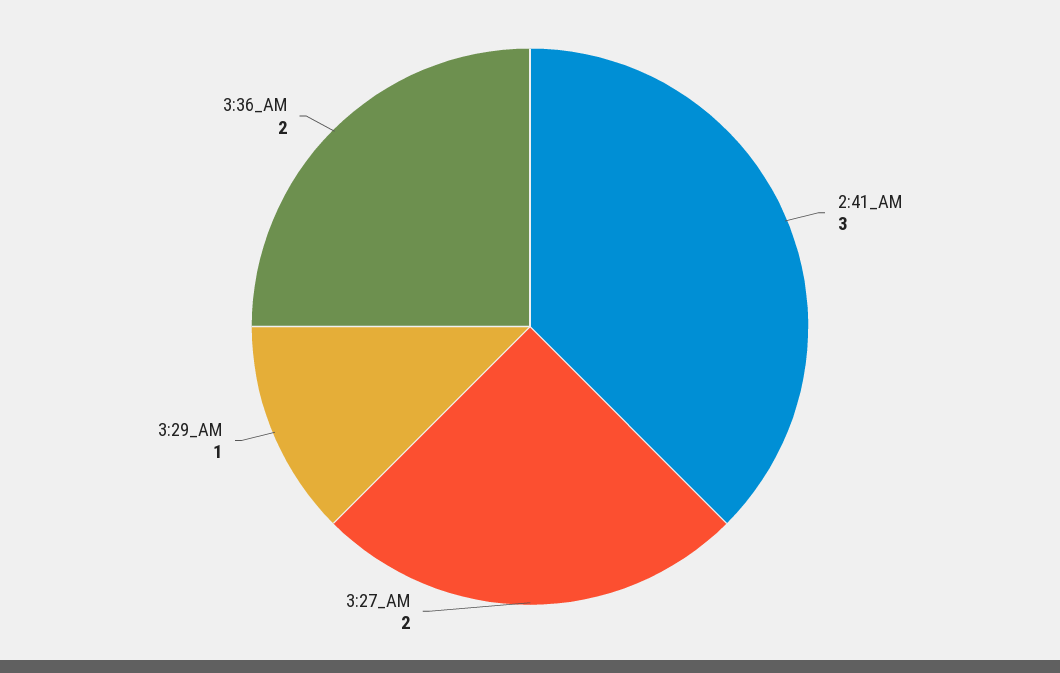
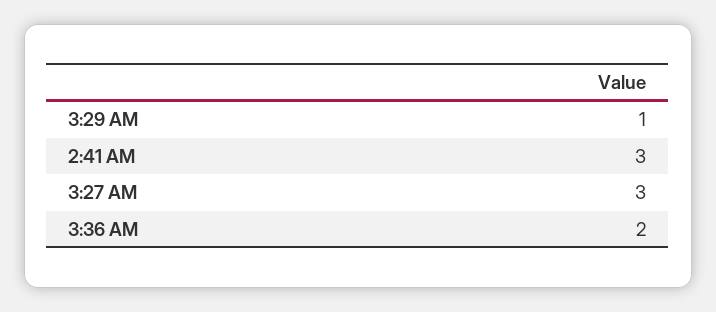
  {
    "2:41_AM": 3,
-   "3:27_AM": 2,
+   "3:27_AM": 3,
    "3:29_AM": 1,
    "3:36_AM": 2
  }

